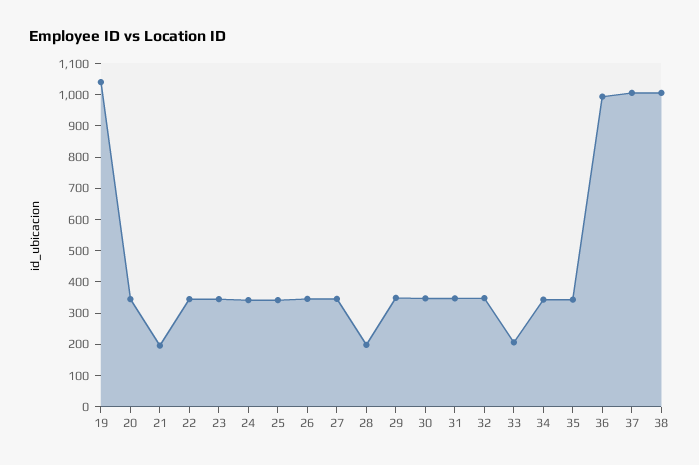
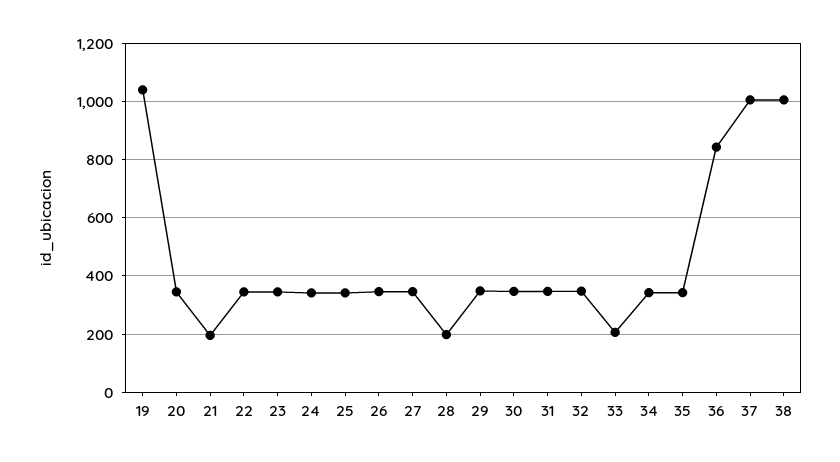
  {
    "19": 1050,
    "20": 350,
    "21": 200,
    "22": 350,
    "23": 350,
    "24": 350,
    "25": 350,
    "26": 350,
    "27": 350,
    "28": 200,
    "29": 350,
    "30": 350,
    "31": 350,
    "32": 350,
    "33": 200,
    "34": 350,
    "35": 350,
-   "36": 1000,
+   "36": 850,
    "37": 1000,
    "38": 1000
  }

